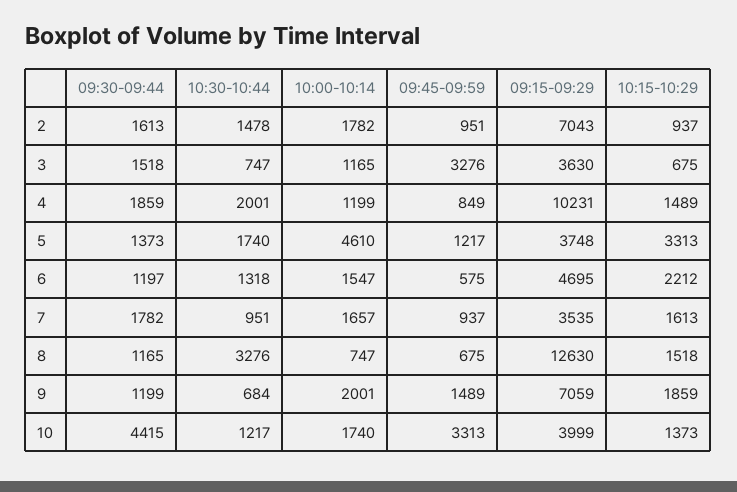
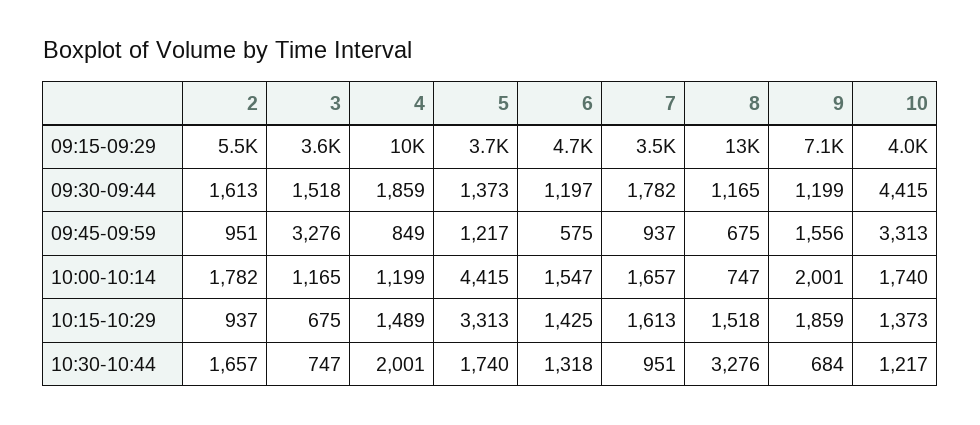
  {
    "09:30-09:44": {
      "2": 1613,
      "3": 1518,
      "4": 1859,
      "5": 1373,
      "6": 1197,
      "7": 1782,
      "8": 1165,
      "9": 1199,
      "10": 4415
    },
    "10:30-10:44": {
-     "2": 1478,
+     "2": 1657,
      "3": 747,
      "4": 2001,
      "5": 1740,
      "6": 1318,
      "7": 951,
      "8": 3276,
      "9": 684,
      "10": 1217
    },
    "10:00-10:14": {
      "2": 1782,
      "3": 1165,
      "4": 1199,
-     "5": 4610,
+     "5": 4415,
      "6": 1547,
      "7": 1657,
      "8": 747,
      "9": 2001,
      "10": 1740
    },
    "09:45-09:59": {
      "2": 951,
      "3": 3276,
      "4": 849,
      "5": 1217,
      "6": 575,
      "7": 937,
      "8": 675,
-     "9": 1489,
+     "9": 1556,
      "10": 3313
    },
    "09:15-09:29": {
-     "2": 7043,
+     "2": 5500,
      "3": 3630,
      "4": 10231,
      "5": 3748,
      "6": 4695,
      "7": 3535,
      "8": 12630,
      "9": 7059,
      "10": 3999
    },
    "10:15-10:29": {
      "2": 937,
      "3": 675,
      "4": 1489,
      "5": 3313,
-     "6": 2212,
+     "6": 1425,
      "7": 1613,
      "8": 1518,
      "9": 1859,
      "10": 1373
    }
  }

